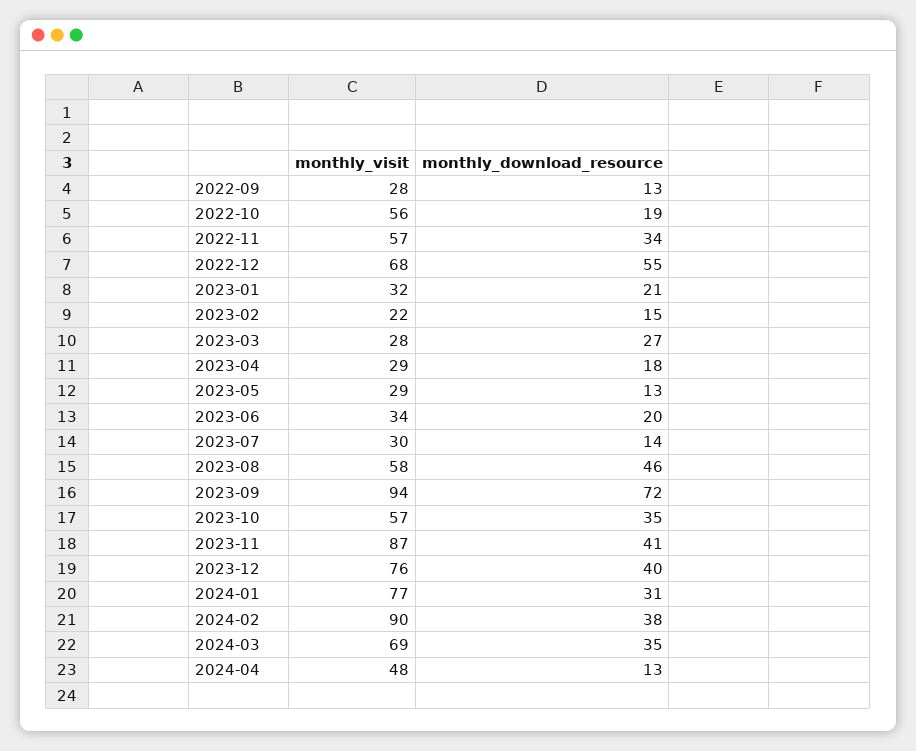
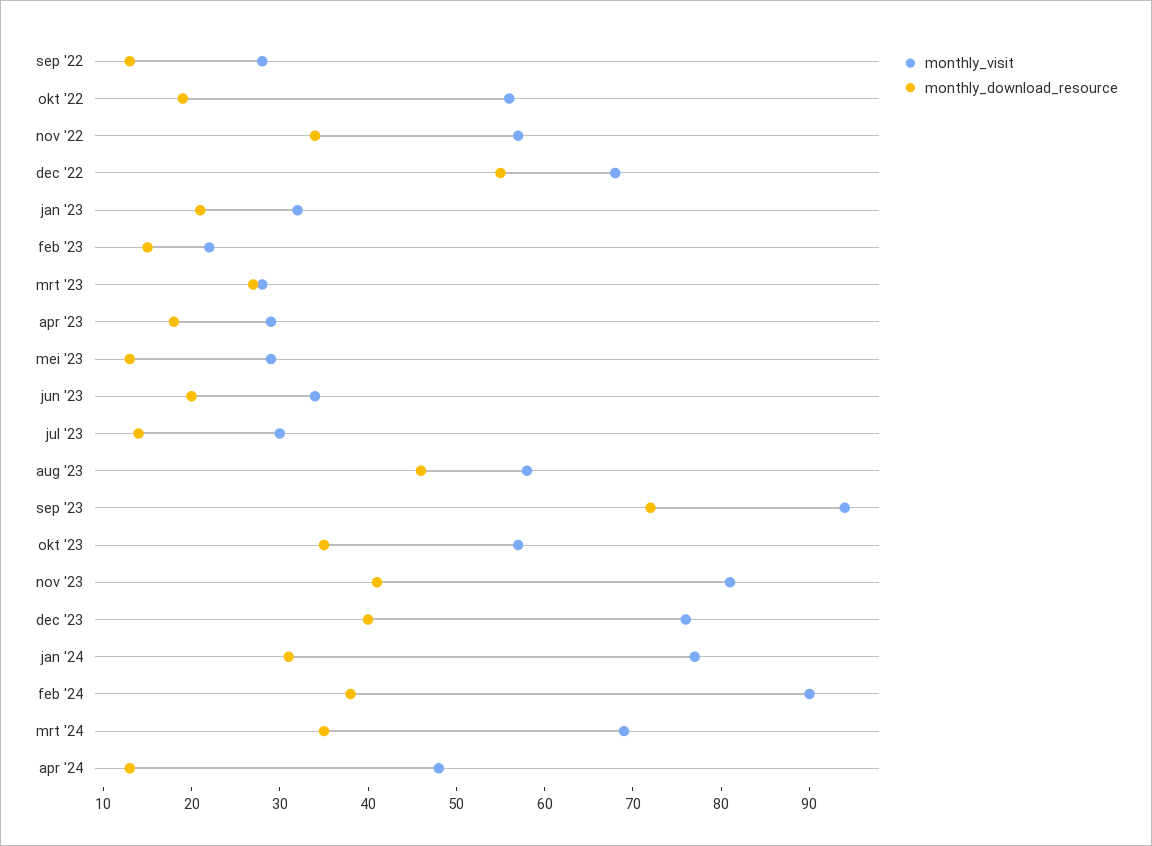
  {
    "monthly_visit": {
      "2022-09": 28,
      "2022-10": 56,
      "2022-11": 57,
      "2022-12": 68,
      "2023-01": 32,
      "2023-02": 22,
      "2023-03": 28,
      "2023-04": 29,
      "2023-05": 29,
      "2023-06": 34,
      "2023-07": 30,
      "2023-08": 58,
      "2023-09": 94,
      "2023-10": 57,
-     "2023-11": 87,
+     "2023-11": 81,
      "2023-12": 76,
      "2024-01": 77,
      "2024-02": 90,
      "2024-03": 69,
      "2024-04": 48
    },
    "monthly_download_resource": {
      "2022-09": 13,
      "2022-10": 19,
      "2022-11": 34,
      "2022-12": 55,
      "2023-01": 21,
      "2023-02": 15,
      "2023-03": 27,
      "2023-04": 18,
      "2023-05": 13,
      "2023-06": 20,
      "2023-07": 14,
      "2023-08": 46,
      "2023-09": 72,
      "2023-10": 35,
      "2023-11": 41,
      "2023-12": 40,
      "2024-01": 31,
      "2024-02": 38,
      "2024-03": 35,
      "2024-04": 13
    }
  }

